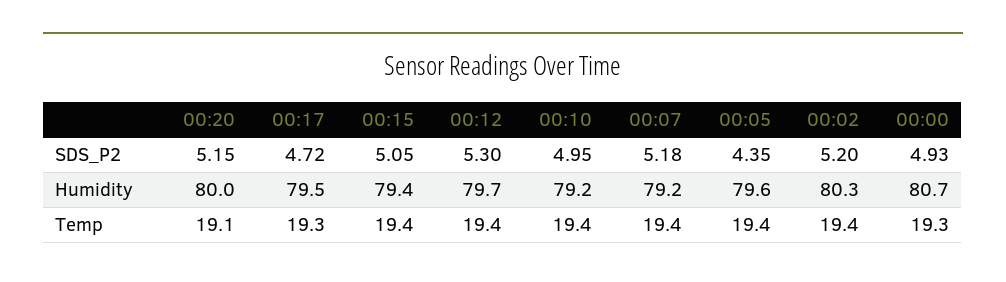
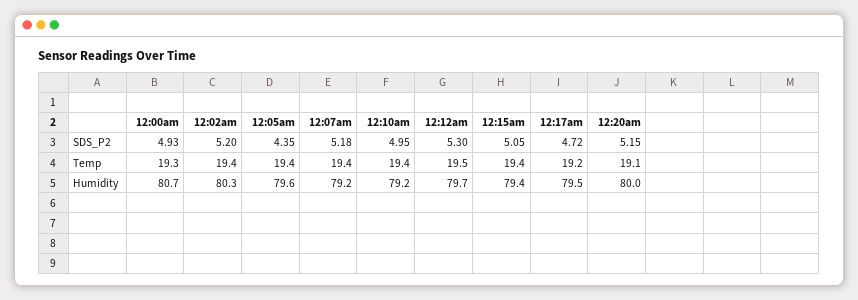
  {
    "00:20": {
      "SDS_P2": 5.15,
      "Humidity": 80,
      "Temp": 19.1
    },
    "00:17": {
      "SDS_P2": 4.72,
      "Humidity": 79.5,
-     "Temp": 19.3
+     "Temp": 19.2
    },
    "00:15": {
      "SDS_P2": 5.05,
      "Humidity": 79.4,
      "Temp": 19.4
    },
    "00:12": {
      "SDS_P2": 5.3,
      "Humidity": 79.7,
-     "Temp": 19.4
+     "Temp": 19.5
    },
    "00:10": {
      "SDS_P2": 4.95,
      "Humidity": 79.2,
      "Temp": 19.4
    },
    "00:07": {
      "SDS_P2": 5.18,
      "Humidity": 79.2,
      "Temp": 19.4
    },
    "00:05": {
      "SDS_P2": 4.35,
      "Humidity": 79.6,
      "Temp": 19.4
    },
    "00:02": {
      "SDS_P2": 5.2,
      "Humidity": 80.3,
      "Temp": 19.4
    },
    "00:00": {
      "SDS_P2": 4.93,
      "Humidity": 80.7,
      "Temp": 19.3
    }
  }

